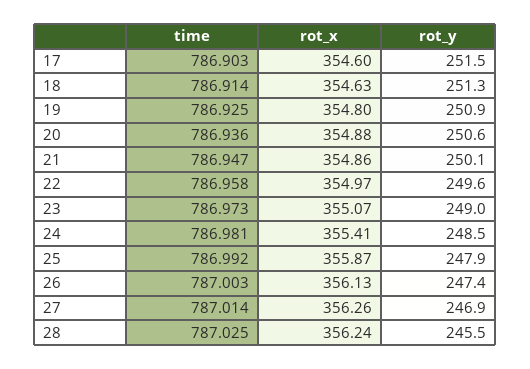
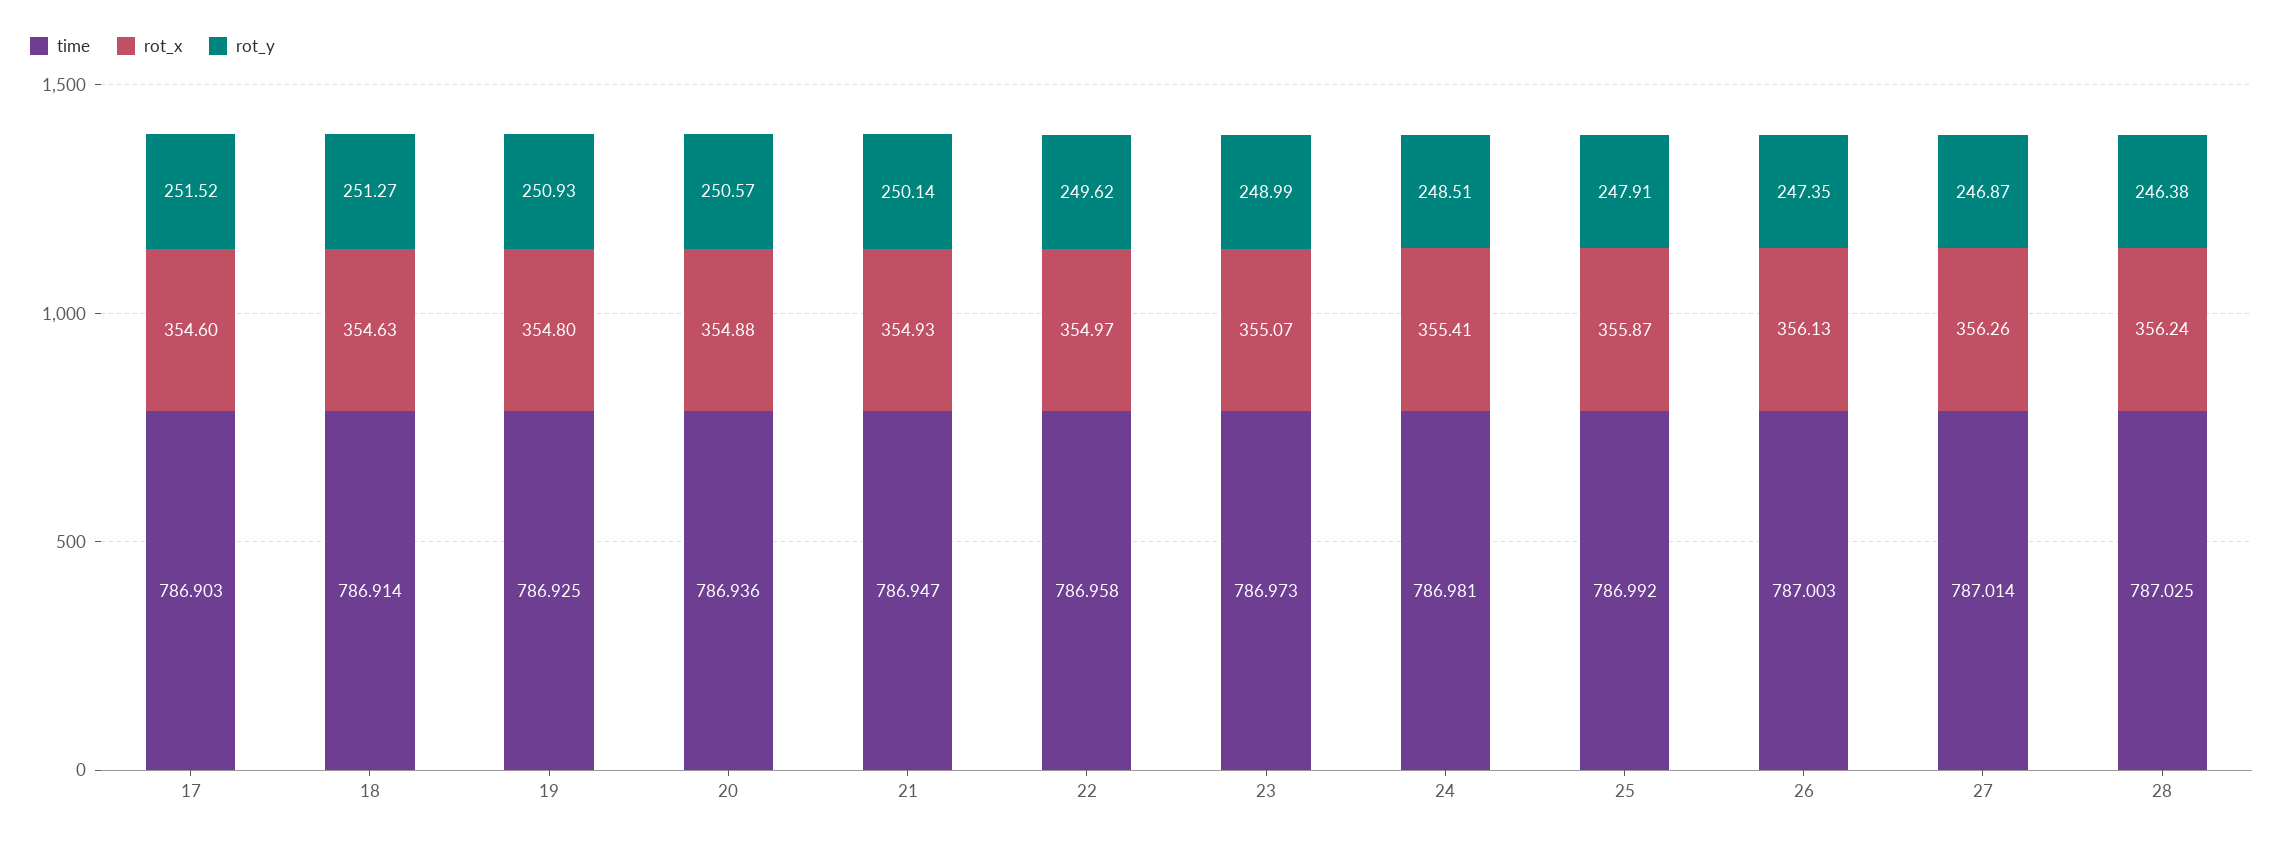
  {
    "time": {
      "17": 786.903,
      "18": 786.914,
      "19": 786.925,
      "20": 786.936,
      "21": 786.947,
      "22": 786.958,
      "23": 786.973,
      "24": 786.981,
      "25": 786.992,
      "26": 787.003,
      "27": 787.014,
      "28": 787.025
    },
    "rot_x": {
      "17": 354.6,
      "18": 354.63,
      "19": 354.8,
      "20": 354.88,
-     "21": 354.86,
+     "21": 354.93,
      "22": 354.97,
      "23": 355.07,
      "24": 355.41,
      "25": 355.87,
      "26": 356.13,
      "27": 356.26,
      "28": 356.24
    },
    "rot_y": {
      "17": 251.52,
      "18": 251.27,
      "19": 250.93,
      "20": 250.57,
      "21": 250.14,
      "22": 249.62,
      "23": 248.99,
      "24": 248.51,
      "25": 247.91,
      "26": 247.35,
      "27": 246.87,
-     "28": 245.5
+     "28": 246.38
    }
  }

